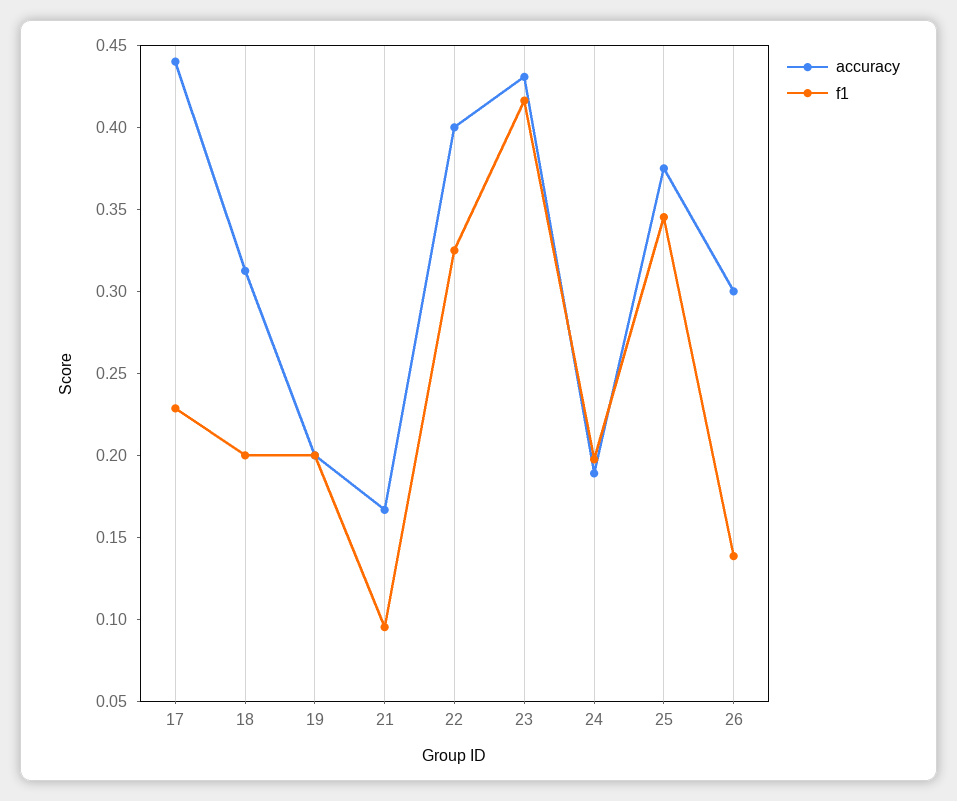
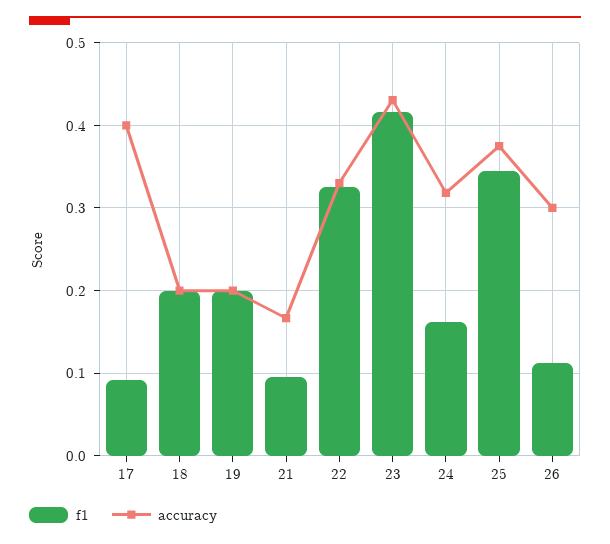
  {
    "accuracy": {
-     "17": 0.44,
+     "17": 0.4,
-     "18": 0.31,
+     "18": 0.2,
      "19": 0.2,
      "21": 0.17,
-     "22": 0.4,
+     "22": 0.33,
      "23": 0.43,
-     "24": 0.19,
+     "24": 0.32,
      "25": 0.38,
      "26": 0.3
    },
    "f1": {
-     "17": 0.23,
+     "17": 0.09,
      "18": 0.2,
      "19": 0.2,
      "21": 0.1,
      "22": 0.33,
      "23": 0.42,
-     "24": 0.2,
+     "24": 0.16,
      "25": 0.35,
-     "26": 0.14
+     "26": 0.11
    }
  }

